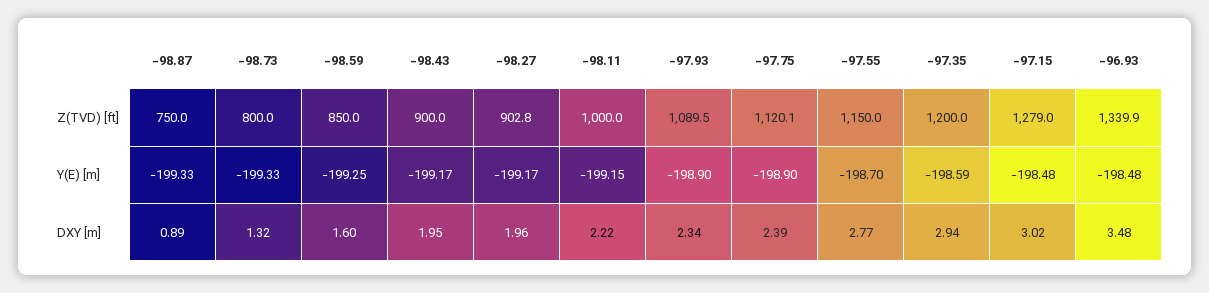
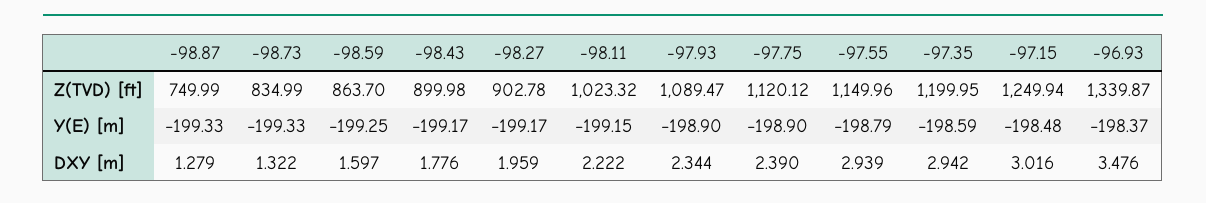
  {
    "-98.87": {
      "Z(TVD) [ft]": 749.99,
      "Y(E) [m]": -199.33,
-     "DXY [m]": 0.89
+     "DXY [m]": 1.279
    },
    "-98.73": {
-     "Z(TVD) [ft]": 800,
+     "Z(TVD) [ft]": 834.99,
      "Y(E) [m]": -199.33,
      "DXY [m]": 1.322
    },
    "-98.59": {
-     "Z(TVD) [ft]": 850,
+     "Z(TVD) [ft]": 863.7,
      "Y(E) [m]": -199.25,
      "DXY [m]": 1.597
    },
    "-98.43": {
      "Z(TVD) [ft]": 899.98,
      "Y(E) [m]": -199.17,
-     "DXY [m]": 1.95
+     "DXY [m]": 1.776
    },
    "-98.27": {
      "Z(TVD) [ft]": 902.78,
      "Y(E) [m]": -199.17,
      "DXY [m]": 1.959
    },
    "-98.11": {
-     "Z(TVD) [ft]": 1000,
+     "Z(TVD) [ft]": 1023.32,
      "Y(E) [m]": -199.15,
      "DXY [m]": 2.222
    },
    "-97.93": {
      "Z(TVD) [ft]": 1089.47,
      "Y(E) [m]": -198.9,
      "DXY [m]": 2.344
    },
    "-97.75": {
      "Z(TVD) [ft]": 1120.12,
      "Y(E) [m]": -198.9,
      "DXY [m]": 2.39
    },
    "-97.55": {
      "Z(TVD) [ft]": 1149.96,
-     "Y(E) [m]": -198.7,
+     "Y(E) [m]": -198.79,
-     "DXY [m]": 2.77
+     "DXY [m]": 2.939
    },
    "-97.35": {
      "Z(TVD) [ft]": 1199.95,
      "Y(E) [m]": -198.59,
      "DXY [m]": 2.942
    },
    "-97.15": {
-     "Z(TVD) [ft]": 1279,
+     "Z(TVD) [ft]": 1249.94,
      "Y(E) [m]": -198.48,
      "DXY [m]": 3.016
    },
    "-96.93": {
      "Z(TVD) [ft]": 1339.87,
-     "Y(E) [m]": -198.48,
+     "Y(E) [m]": -198.37,
      "DXY [m]": 3.476
    }
  }

